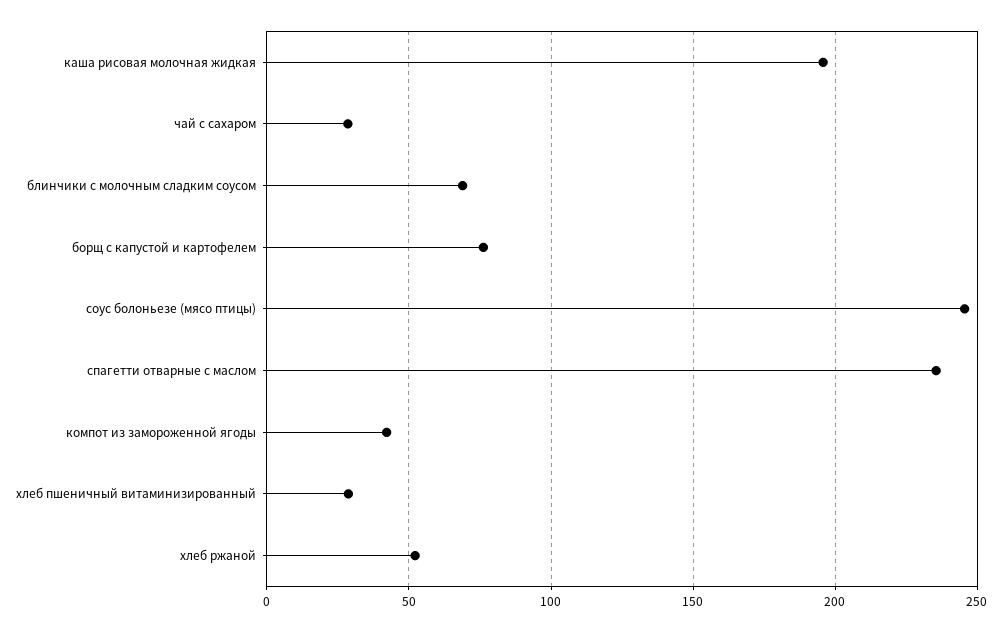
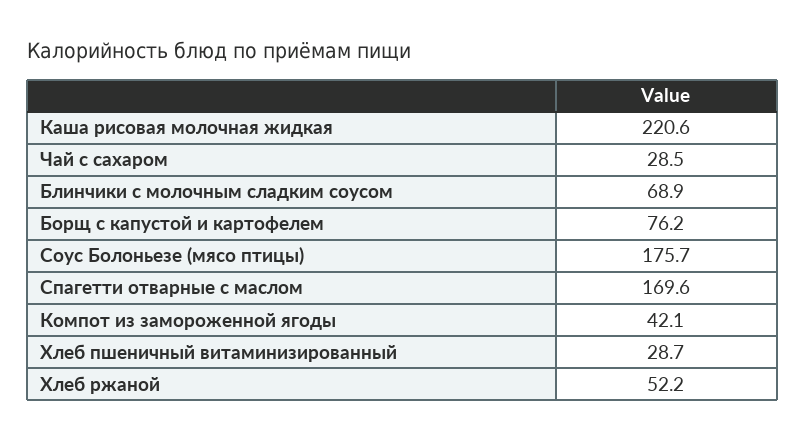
  {
-   "каша рисовая молочная жидкая": 195,
+   "каша рисовая молочная жидкая": 220.6,
    "чай с сахаром": 28.5,
    "блинчики с молочным сладким соусом": 68.9,
    "борщ с капустой и картофелем": 76.2,
-   "соус болоньезе (мясо птицы)": 245,
+   "соус болоньезе (мясо птицы)": 175.7,
-   "спагетти отварные с маслом": 235,
+   "спагетти отварные с маслом": 169.6,
    "компот из замороженной ягоды": 42.1,
    "хлеб пшеничный витаминизированный": 28.7,
    "хлеб ржаной": 52.2
  }

